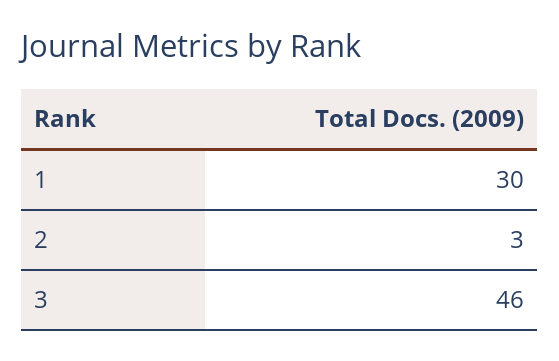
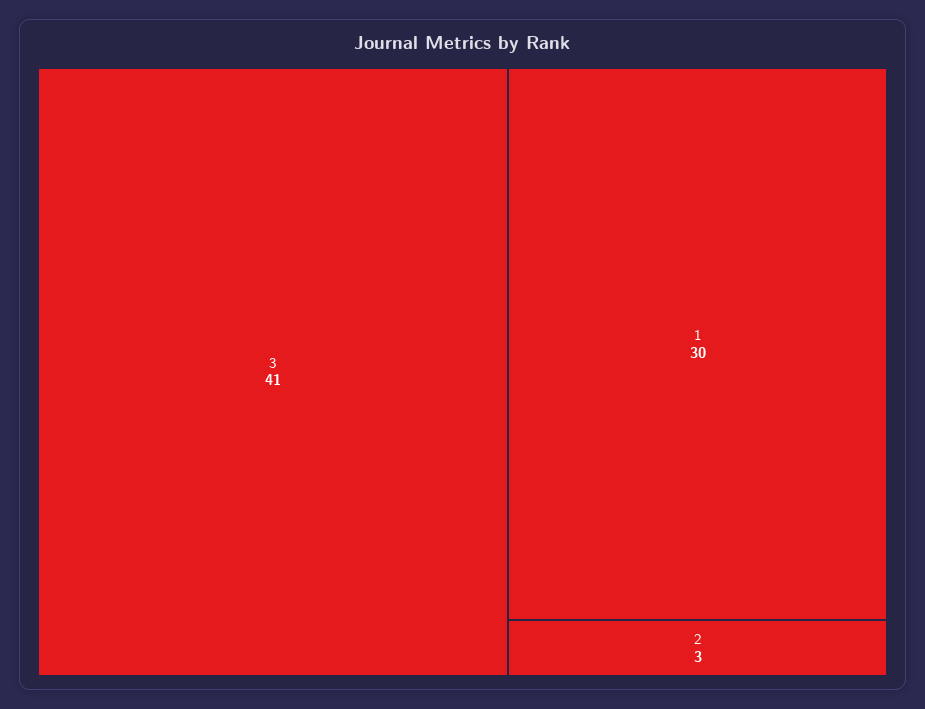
  {
    "1": 30,
    "2": 3,
-   "3": 46
+   "3": 41
  }

